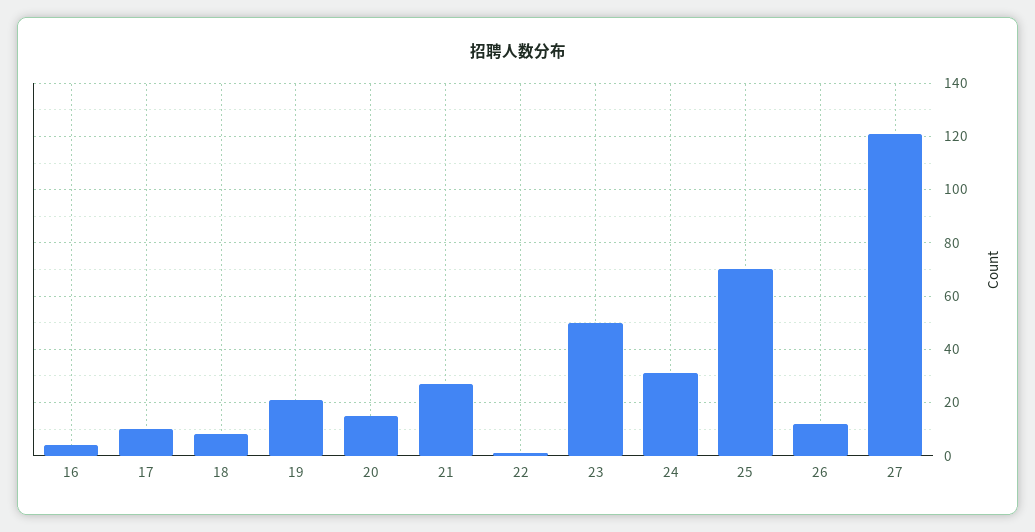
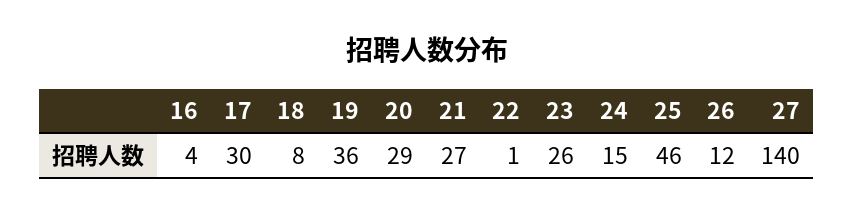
  {
    "16": 4,
-   "17": 10,
+   "17": 30,
    "18": 8,
-   "19": 20,
+   "19": 36,
-   "20": 15,
+   "20": 29,
    "21": 27,
    "22": 1,
-   "23": 50,
+   "23": 26,
-   "24": 30,
+   "24": 15,
-   "25": 70,
+   "25": 46,
    "26": 12,
-   "27": 120
+   "27": 140
  }

